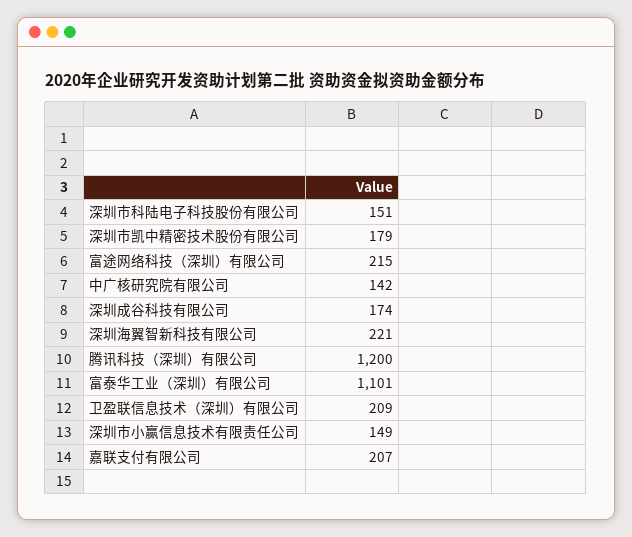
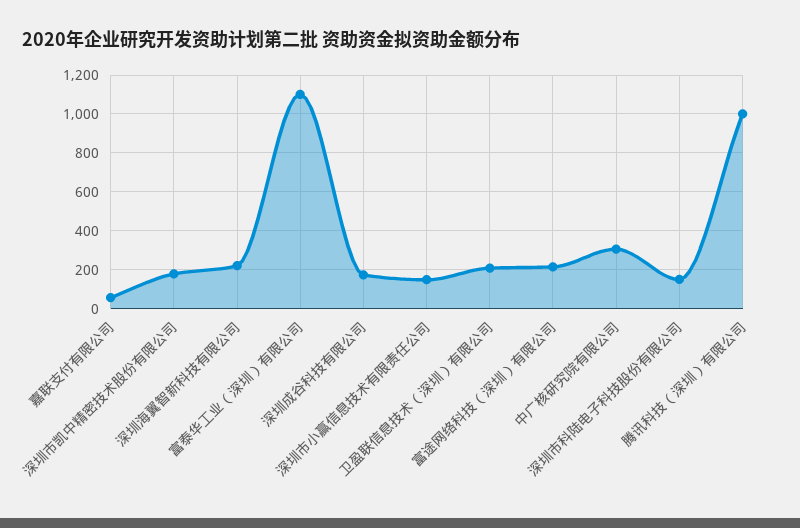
  {
    "深圳市科陆电子科技股份有限公司": 151,
    "深圳市凯中精密技术股份有限公司": 179,
    "富途网络科技（深圳）有限公司": 215,
-   "中广核研究院有限公司": 142,
+   "中广核研究院有限公司": 300,
    "深圳成谷科技有限公司": 174,
    "深圳海翼智新科技有限公司": 221,
-   "腾讯科技（深圳）有限公司": 1200,
+   "腾讯科技（深圳）有限公司": 1000,
    "富泰华工业（深圳）有限公司": 1101,
    "卫盈联信息技术（深圳）有限公司": 209,
    "深圳市小赢信息技术有限责任公司": 149,
-   "嘉联支付有限公司": 207
+   "嘉联支付有限公司": 50
  }

